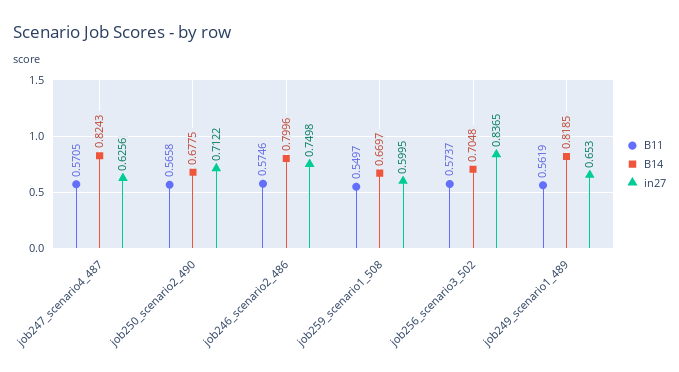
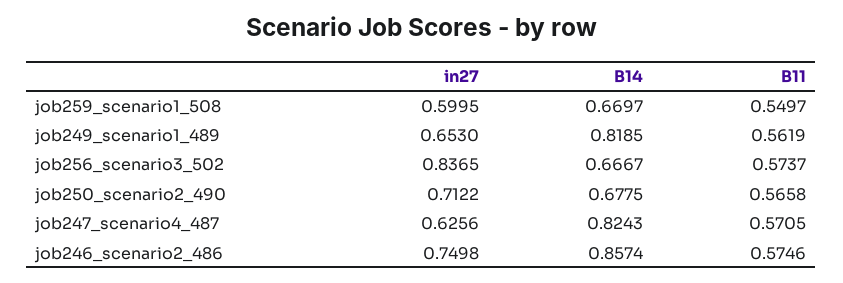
  {
    "B11": {
      "job247_scenario4_487": 0.5705,
      "job250_scenario2_490": 0.5658,
      "job246_scenario2_486": 0.5746,
      "job259_scenario1_508": 0.5497,
      "job256_scenario3_502": 0.5737,
      "job249_scenario1_489": 0.5619
    },
    "B14": {
      "job247_scenario4_487": 0.8243,
      "job250_scenario2_490": 0.6775,
-     "job246_scenario2_486": 0.7996,
+     "job246_scenario2_486": 0.8574,
      "job259_scenario1_508": 0.6697,
-     "job256_scenario3_502": 0.7048,
+     "job256_scenario3_502": 0.6667,
      "job249_scenario1_489": 0.8185
    },
    "in27": {
      "job247_scenario4_487": 0.6256,
      "job250_scenario2_490": 0.7122,
      "job246_scenario2_486": 0.7498,
      "job259_scenario1_508": 0.5995,
      "job256_scenario3_502": 0.8365,
      "job249_scenario1_489": 0.653
    }
  }

